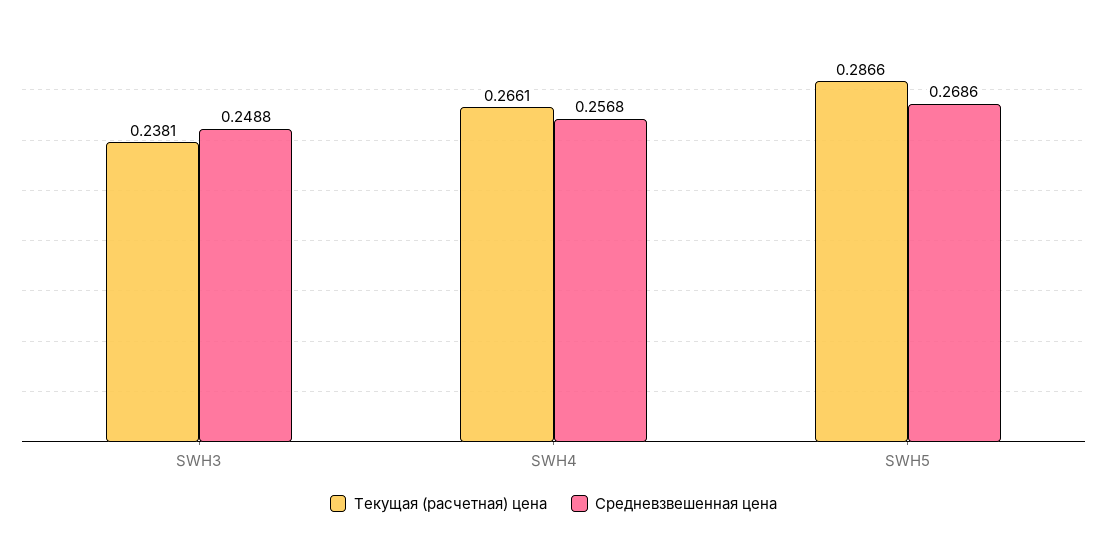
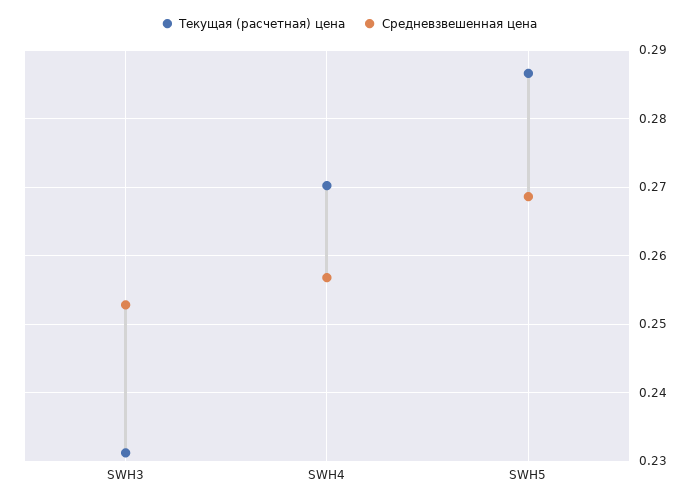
  {
    "Текущая (расчетная) цена": {
-     "SWH3": 0.2381,
+     "SWH3": 0.231,
-     "SWH4": 0.2661,
+     "SWH4": 0.27,
      "SWH5": 0.2866
    },
    "Средневзвешенная цена": {
-     "SWH3": 0.2488,
+     "SWH3": 0.253,
      "SWH4": 0.2568,
      "SWH5": 0.2686
    }
  }

